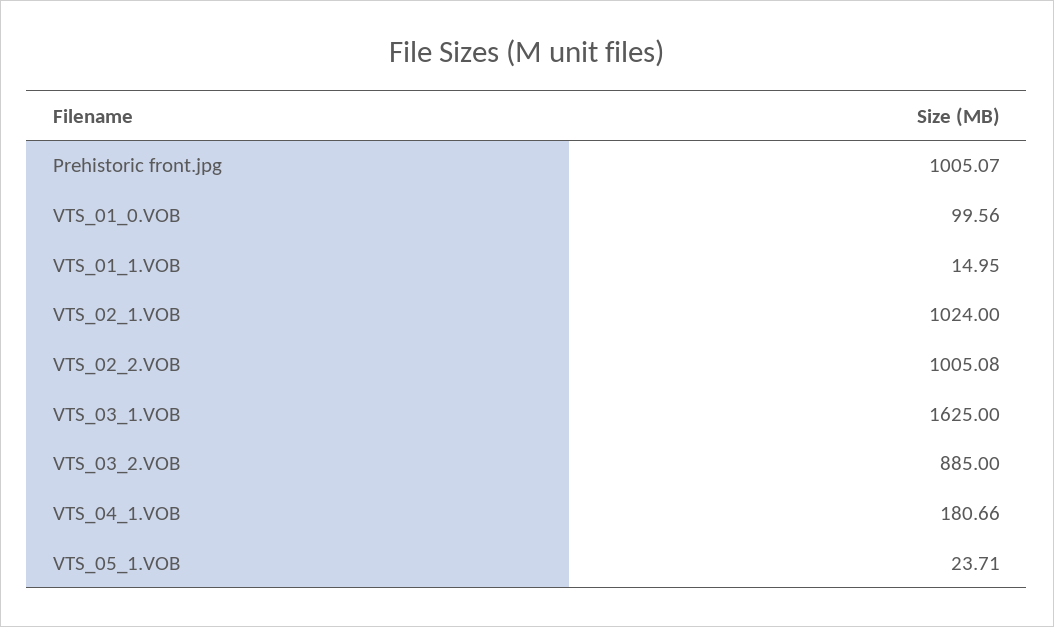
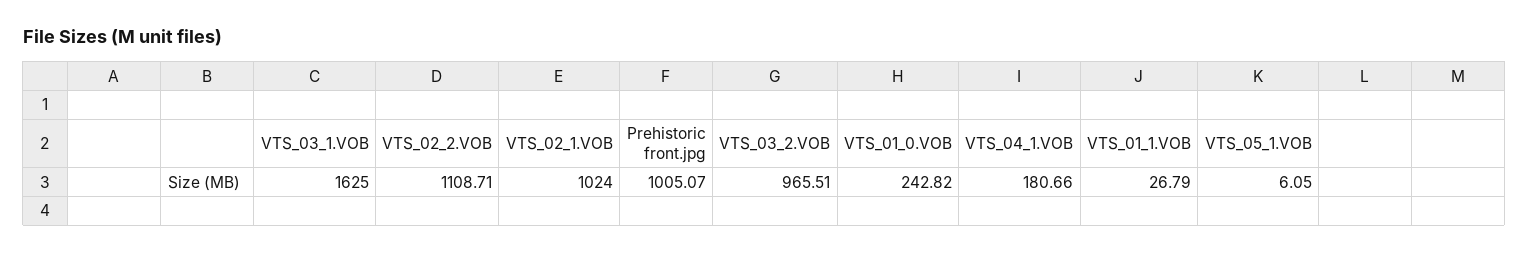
  {
    "Prehistoric front.jpg": 1005.07,
-   "VTS_01_0.VOB": 99.56,
+   "VTS_01_0.VOB": 242.82,
-   "VTS_01_1.VOB": 14.95,
+   "VTS_01_1.VOB": 26.79,
    "VTS_02_1.VOB": 1024,
-   "VTS_02_2.VOB": 1005.08,
+   "VTS_02_2.VOB": 1108.71,
    "VTS_03_1.VOB": 1625,
-   "VTS_03_2.VOB": 885,
+   "VTS_03_2.VOB": 965.51,
    "VTS_04_1.VOB": 180.66,
-   "VTS_05_1.VOB": 23.71
+   "VTS_05_1.VOB": 6.05
  }

